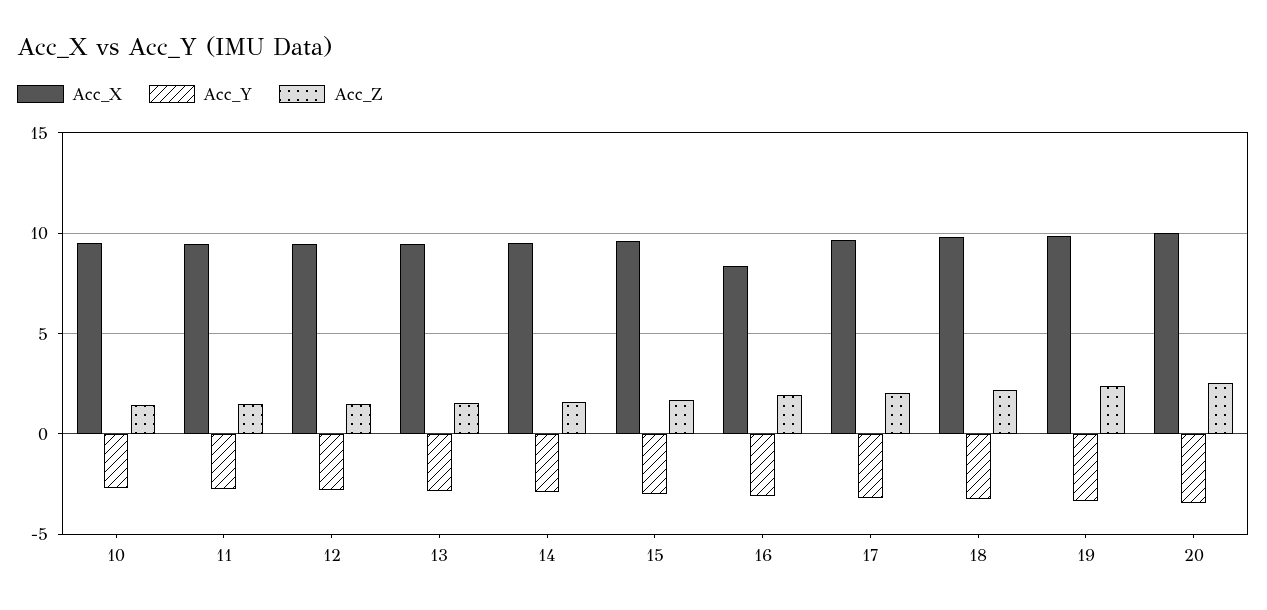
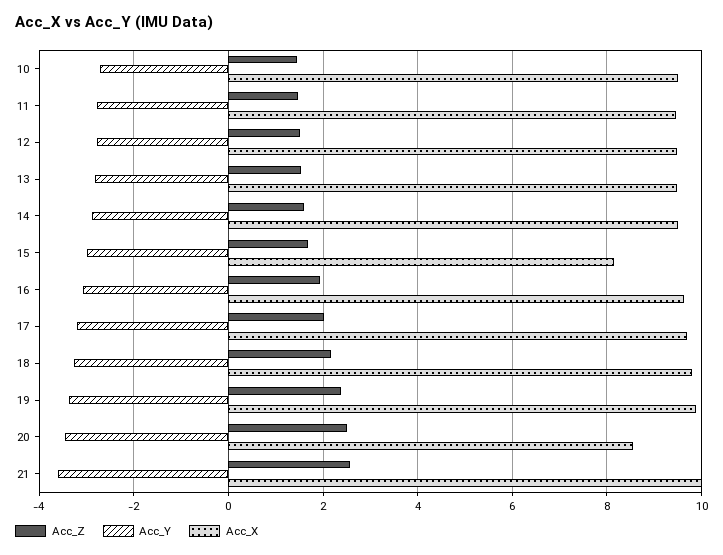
  {
    "Acc_X": {
      "10": 9.4,
      "11": 9.4,
      "12": 9.4,
      "13": 9.4,
      "14": 9.6,
-     "15": 9.5,
+     "15": 8.2,
-     "16": 8.5,
+     "16": 9.6,
      "17": 9.6,
      "18": 9.8,
      "19": 9.8,
-     "20": 10
+     "20": 8.6,
+     "21": 10
    },
    "Acc_Y": {
      "10": -2.8,
      "11": -2.8,
      "12": -2.8,
      "13": -2.8,
      "14": -2.8,
      "15": -3,
      "16": -3,
      "17": -3.2,
      "18": -3.2,
      "19": -3.4,
-     "20": -3.4
+     "20": -3.4,
+     "21": -3.6
    },
    "Acc_Z": {
      "10": 1.4,
      "11": 1.4,
      "12": 1.6,
      "13": 1.6,
      "14": 1.6,
      "15": 1.6,
      "16": 2,
      "17": 2,
      "18": 2.2,
      "19": 2.4,
-     "20": 2.6
+     "20": 2.6,
+     "21": 2.6
    }
  }

